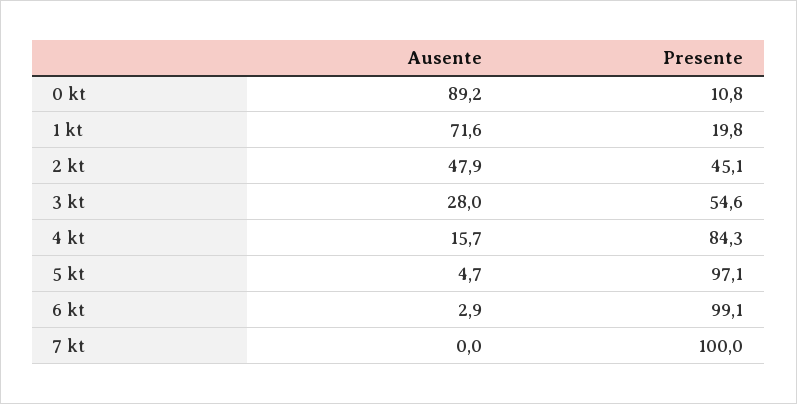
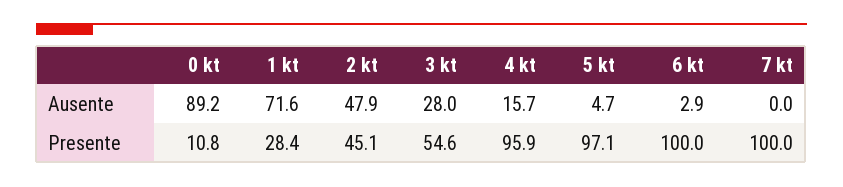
  {
    "Ausente": {
      "0 kt": 89.2,
      "1 kt": 71.6,
      "2 kt": 47.9,
      "3 kt": 28,
      "4 kt": 15.7,
      "5 kt": 4.7,
      "6 kt": 2.9,
      "7 kt": 0
    },
    "Presente": {
      "0 kt": 10.8,
-     "1 kt": 19.8,
+     "1 kt": 28.4,
      "2 kt": 45.1,
      "3 kt": 54.6,
-     "4 kt": 84.3,
+     "4 kt": 95.9,
      "5 kt": 97.1,
-     "6 kt": 99.1,
+     "6 kt": 100,
      "7 kt": 100
    }
  }

